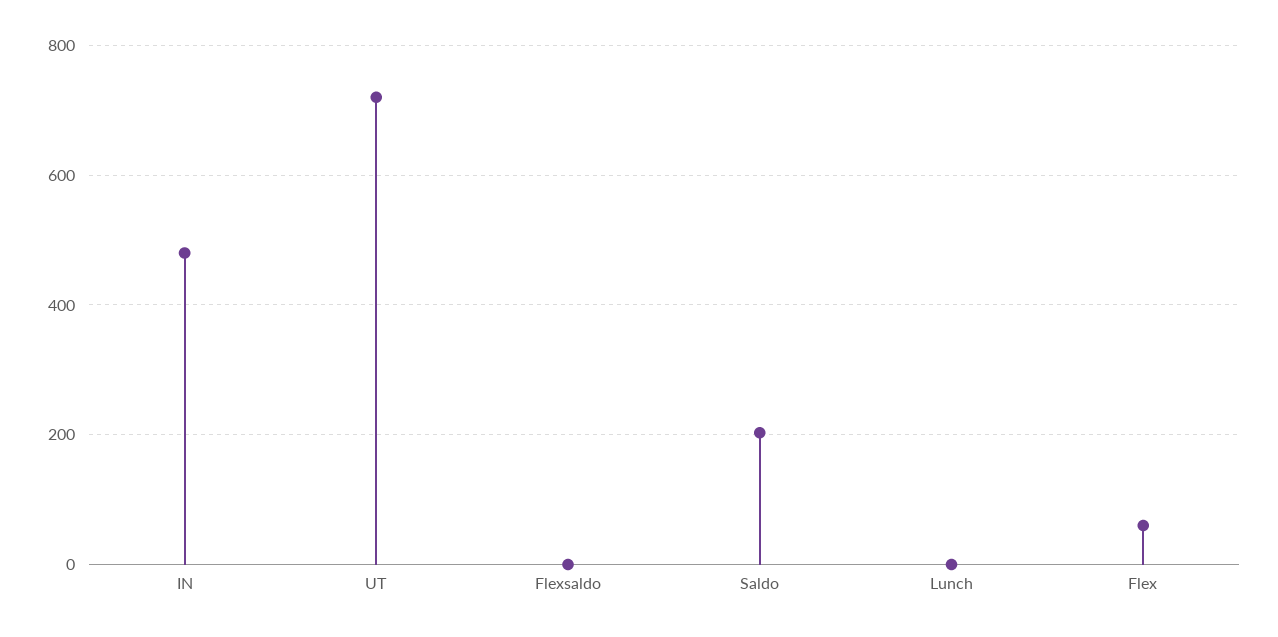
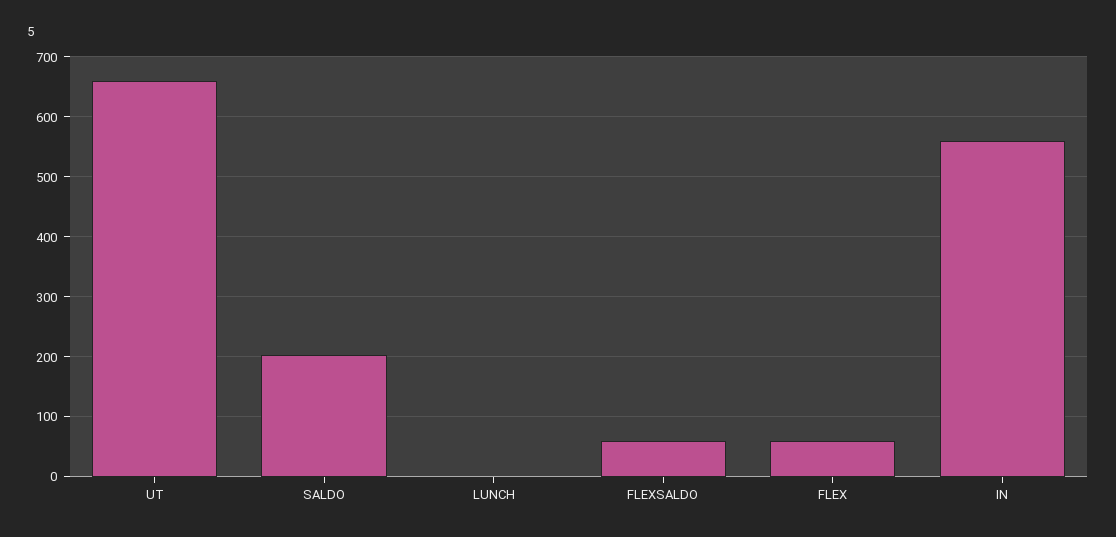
  {
-   "IN": 480,
+   "IN": 560,
-   "UT": 720,
+   "UT": 660,
-   "Flexsaldo": 0,
+   "Flexsaldo": 60,
    "Saldo": 200,
    "Lunch": 0,
    "Flex": 60
  }

